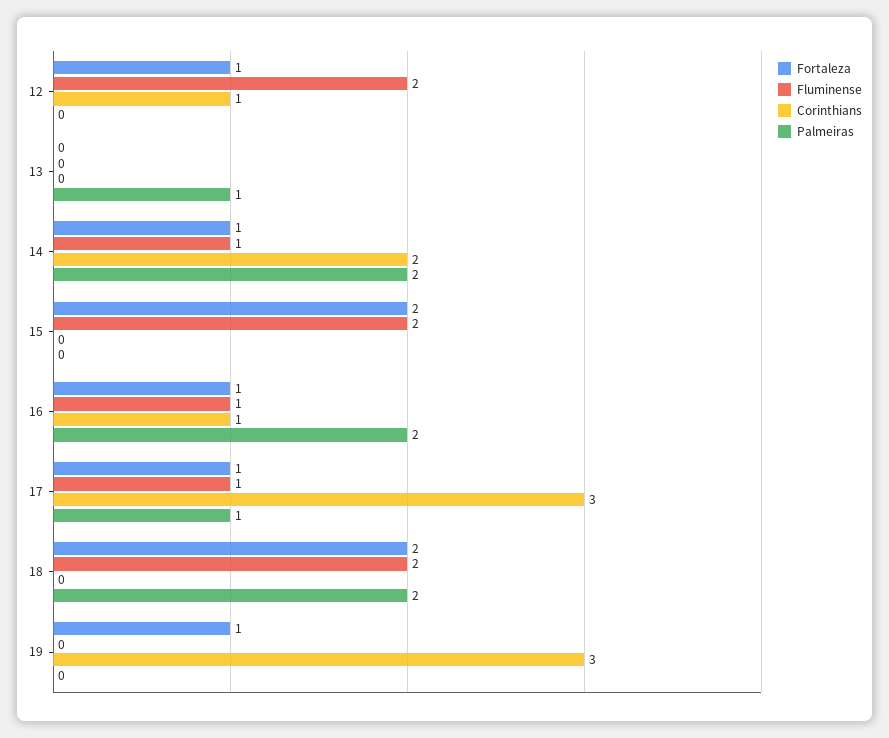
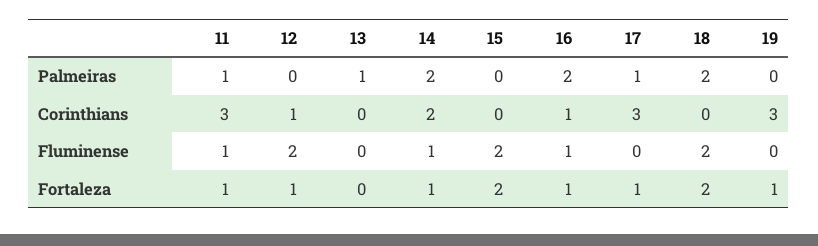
  {
    "Fortaleza": {
      "12": 1,
      "13": 0,
      "14": 1,
      "15": 2,
      "16": 1,
      "17": 1,
      "18": 2,
-     "19": 1
+     "19": 1,
+     "11": 1
    },
    "Fluminense": {
      "12": 2,
      "13": 0,
      "14": 1,
      "15": 2,
      "16": 1,
-     "17": 1,
+     "17": 0,
      "18": 2,
-     "19": 0
+     "19": 0,
+     "11": 1
    },
    "Corinthians": {
      "12": 1,
      "13": 0,
      "14": 2,
      "15": 0,
      "16": 1,
      "17": 3,
      "18": 0,
-     "19": 3
+     "19": 3,
+     "11": 3
    },
    "Palmeiras": {
      "12": 0,
      "13": 1,
      "14": 2,
      "15": 0,
      "16": 2,
      "17": 1,
      "18": 2,
-     "19": 0
+     "19": 0,
+     "11": 1
    }
  }

